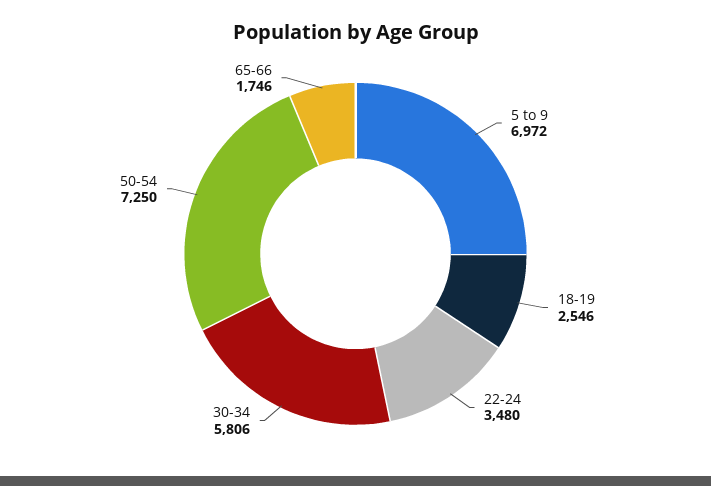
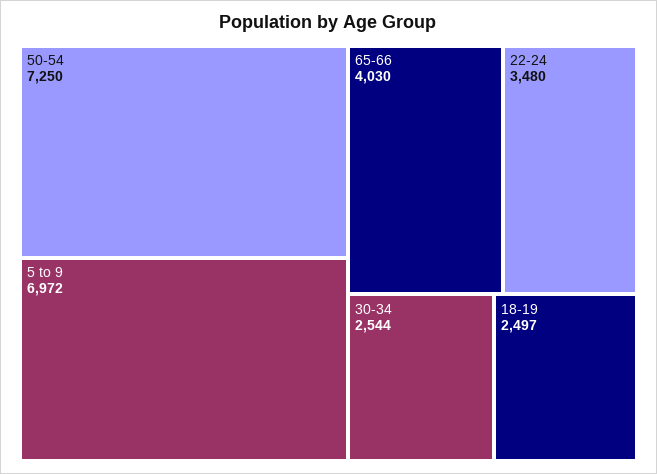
  {
    "5 to 9": 6972,
-   "18-19": 2546,
+   "18-19": 2497,
    "22-24": 3480,
-   "30-34": 5806,
+   "30-34": 2544,
    "50-54": 7250,
-   "65-66": 1746
+   "65-66": 4030
  }

